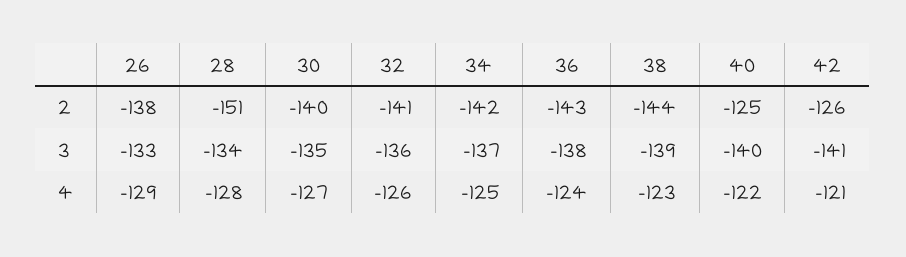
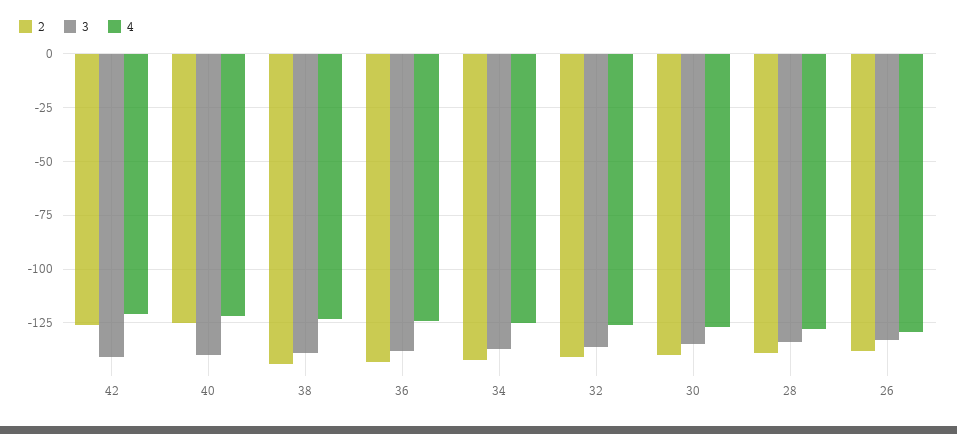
  {
    "2": {
      "26": -138,
-     "28": -151,
+     "28": -140,
      "30": -140,
      "32": -141,
      "34": -142,
      "36": -143,
      "38": -144,
      "40": -125,
      "42": -126
    },
    "3": {
      "26": -133,
      "28": -134,
      "30": -135,
      "32": -136,
      "34": -137,
      "36": -138,
      "38": -139,
      "40": -140,
      "42": -141
    },
    "4": {
      "26": -129,
      "28": -128,
      "30": -127,
      "32": -126,
      "34": -125,
      "36": -124,
      "38": -123,
      "40": -122,
      "42": -121
    }
  }

